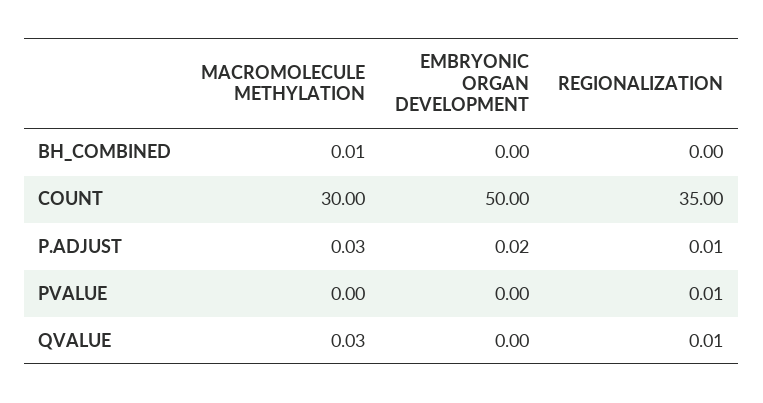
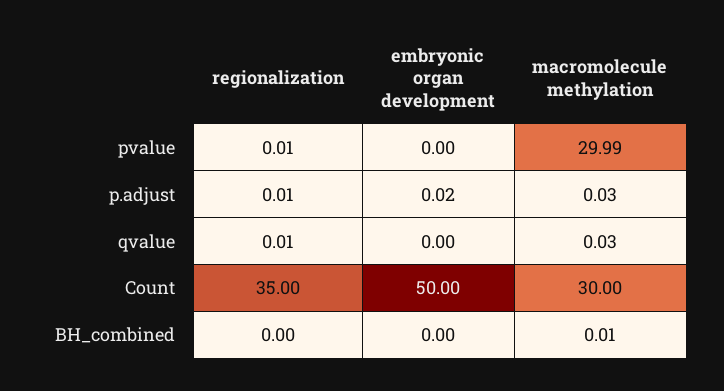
  {
    "MACROMOLECULE METHYLATION": {
      "BH_COMBINED": 0.01,
      "COUNT": 30,
      "P.ADJUST": 0.03,
-     "PVALUE": 0,
+     "PVALUE": 29.99,
      "QVALUE": 0.03
    },
    "EMBRYONIC ORGAN DEVELOPMENT": {
      "BH_COMBINED": 0,
      "COUNT": 50,
      "P.ADJUST": 0.02,
      "PVALUE": 0,
      "QVALUE": 0
    },
    "REGIONALIZATION": {
      "BH_COMBINED": 0,
      "COUNT": 35,
      "P.ADJUST": 0.01,
      "PVALUE": 0.01,
      "QVALUE": 0.01
    }
  }

